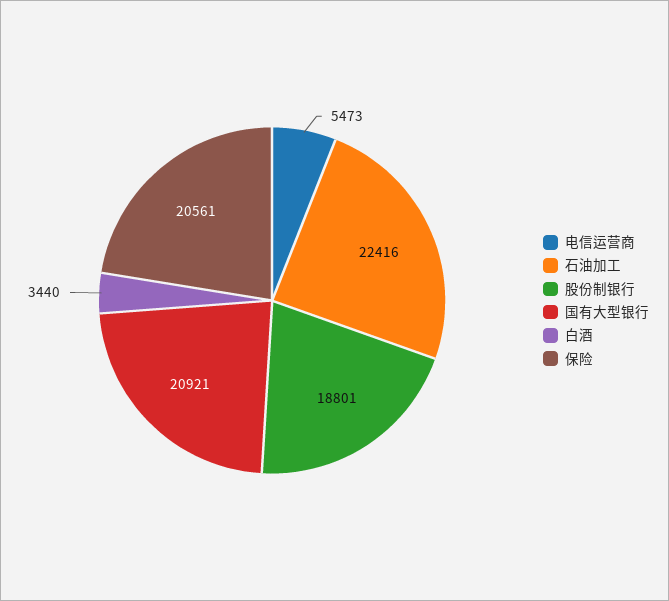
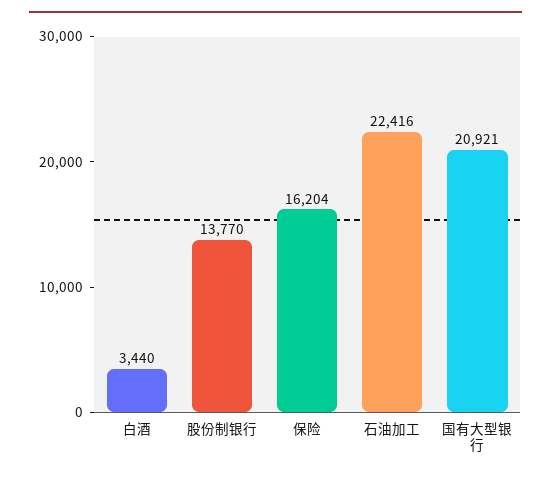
  {
-   "电信运营商": 5473,
    "石油加工": 22416,
-   "股份制银行": 18801,
+   "股份制银行": 13770,
    "国有大型银行": 20921,
    "白酒": 3440,
-   "保险": 20561
+   "保险": 16204
  }

